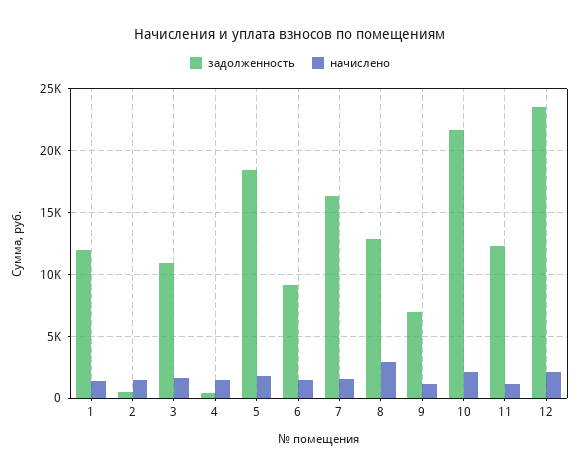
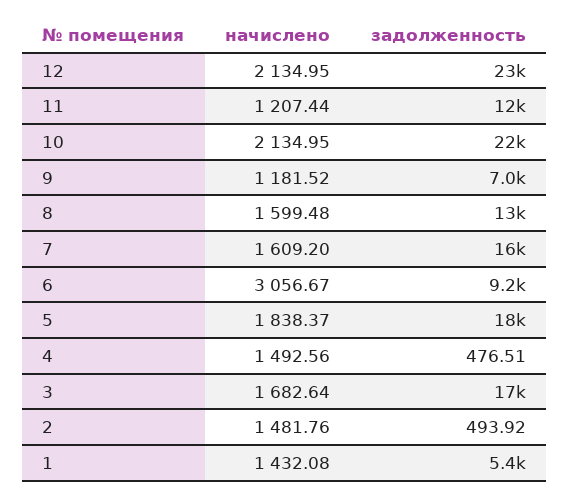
  {
    "задолженность": {
-     "1": 12000,
+     "1": 5400,
      "2": 493.92,
-     "3": 11000,
+     "3": 17000,
      "4": 476.51,
      "5": 18000,
      "6": 9200,
      "7": 16000,
      "8": 13000,
      "9": 7000,
      "10": 22000,
      "11": 12000,
      "12": 23000
    },
    "начислено": {
      "1": 1432.08,
      "2": 1481.76,
      "3": 1682.64,
      "4": 1492.56,
      "5": 1838.37,
-     "6": 1500,
+     "6": 3056.67,
      "7": 1609.2,
-     "8": 3000,
+     "8": 1599.48,
      "9": 1181.52,
      "10": 2134.95,
      "11": 1207.44,
      "12": 2134.95
    }
  }

